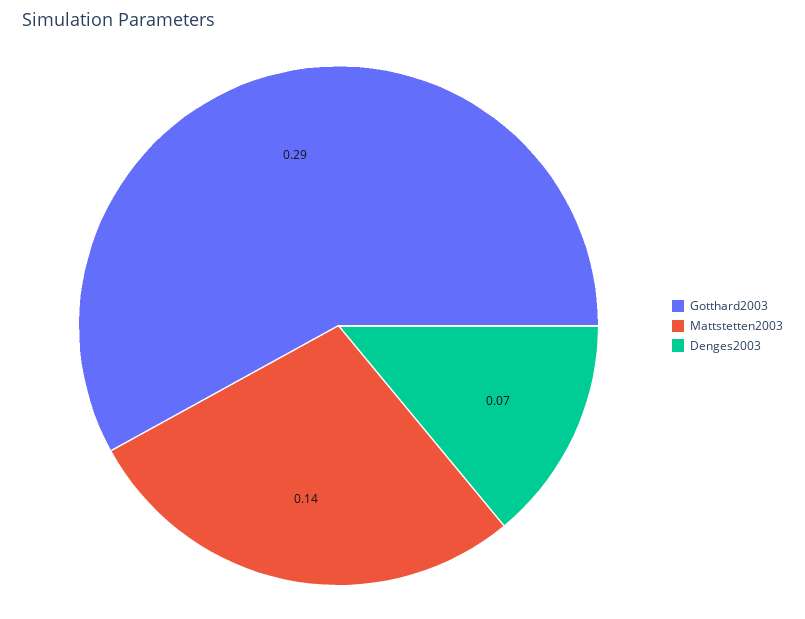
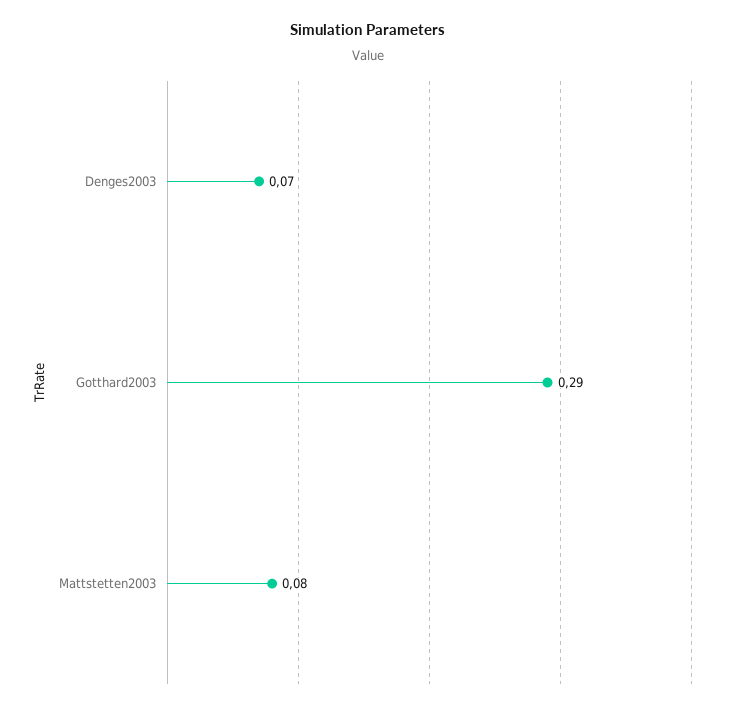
  {
    "Gotthard2003": 0.29,
-   "Mattstetten2003": 0.14,
+   "Mattstetten2003": 0.08,
    "Denges2003": 0.07
  }

